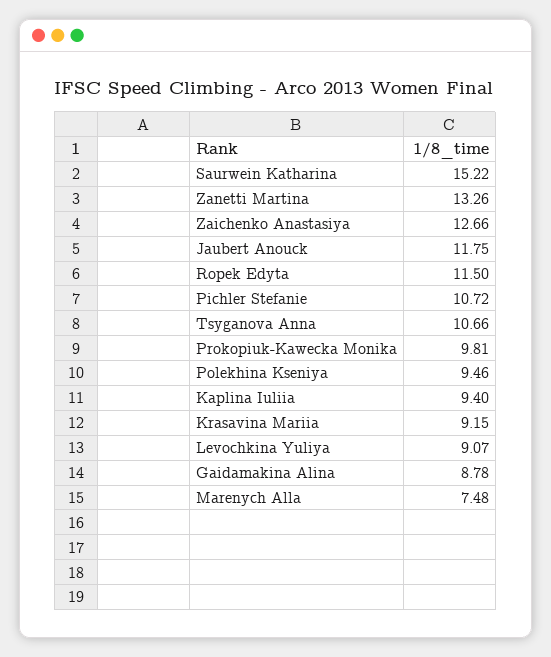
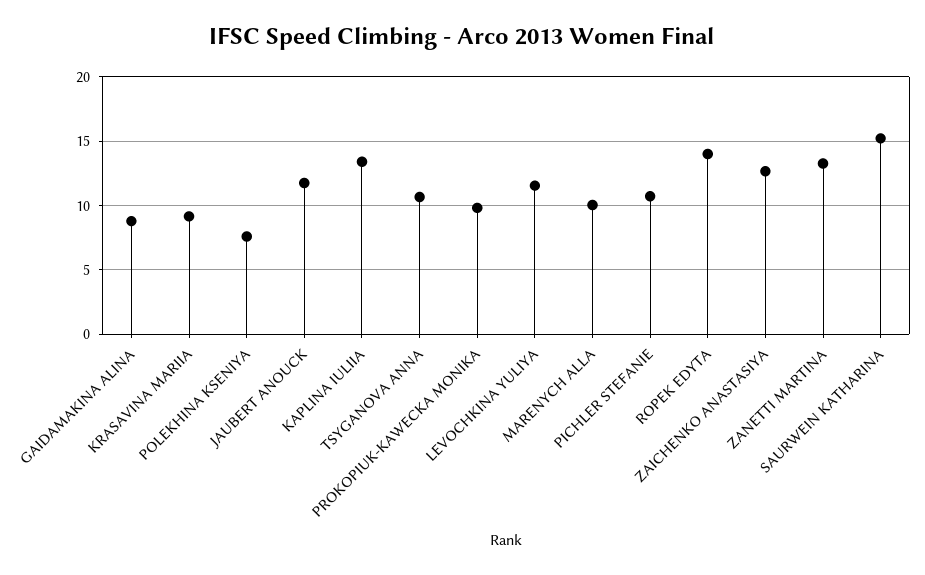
  {
    "Saurwein Katharina": 15.22,
    "Zanetti Martina": 13.26,
    "Zaichenko Anastasiya": 12.66,
    "Jaubert Anouck": 11.75,
-   "Ropek Edyta": 11.5,
+   "Ropek Edyta": 14,
    "Pichler Stefanie": 10.72,
    "Tsyganova Anna": 10.66,
    "Prokopiuk-Kawecka Monika": 9.81,
-   "Polekhina Kseniya": 9.46,
+   "Polekhina Kseniya": 7.5,
-   "Kaplina Iuliia": 9.4,
+   "Kaplina Iuliia": 13.5,
    "Krasavina Mariia": 9.15,
-   "Levochkina Yuliya": 9.07,
+   "Levochkina Yuliya": 11.5,
    "Gaidamakina Alina": 8.78,
-   "Marenych Alla": 7.48
+   "Marenych Alla": 10
  }

